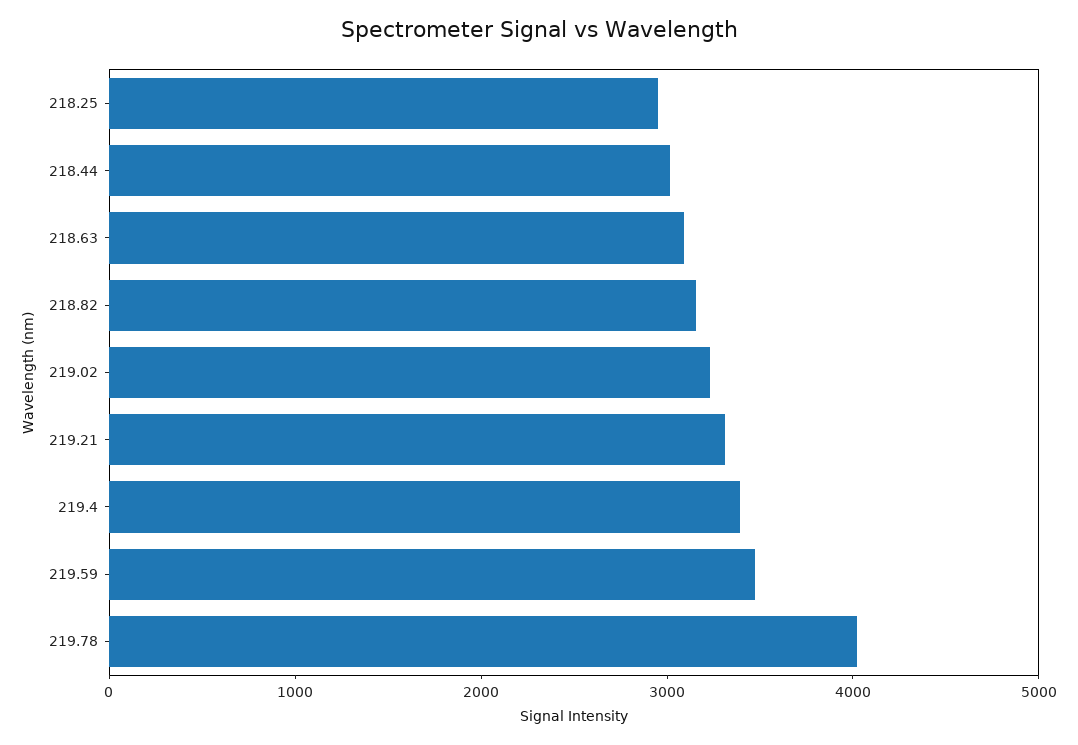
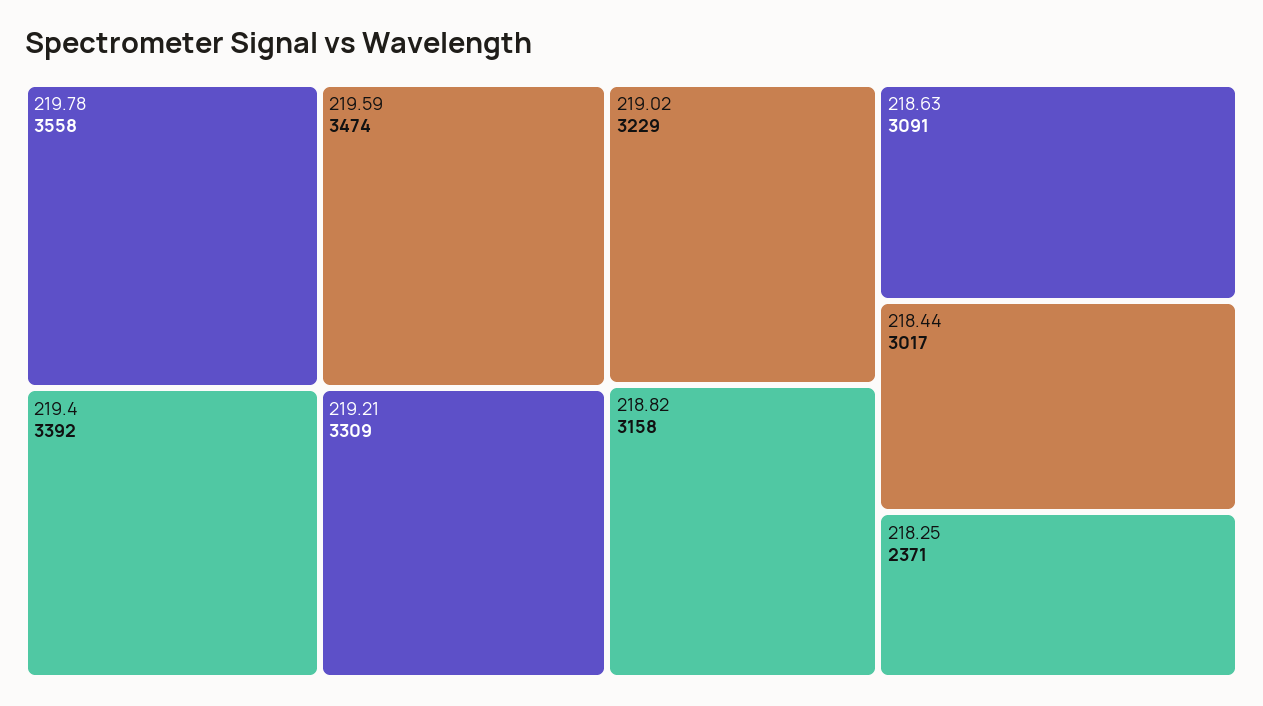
  {
-   "218.25": 3000,
+   "218.25": 2371,
    "218.44": 3017,
    "218.63": 3091,
    "218.82": 3158,
    "219.02": 3229,
    "219.21": 3309,
    "219.4": 3392,
    "219.59": 3474,
-   "219.78": 4000
+   "219.78": 3558
  }

